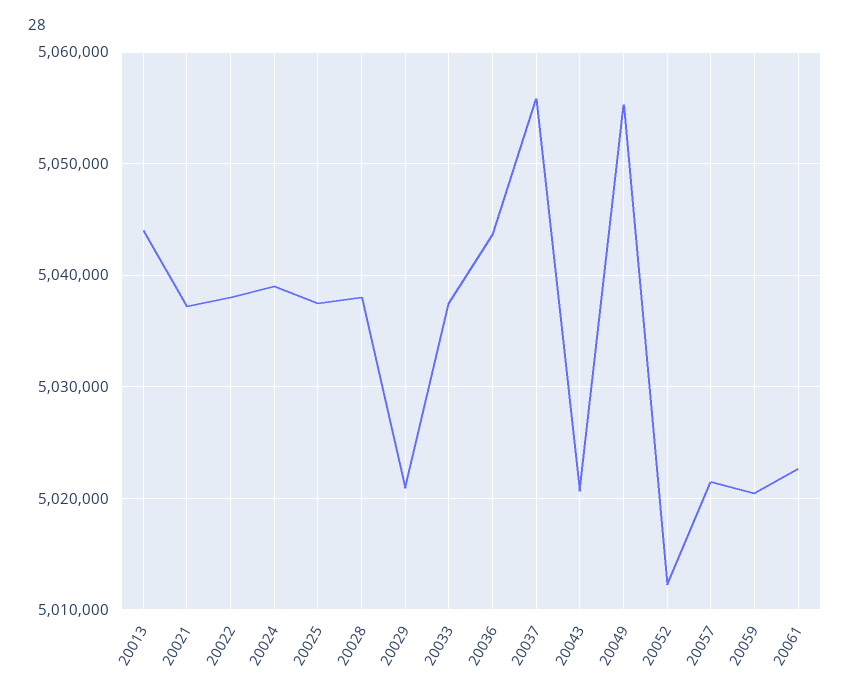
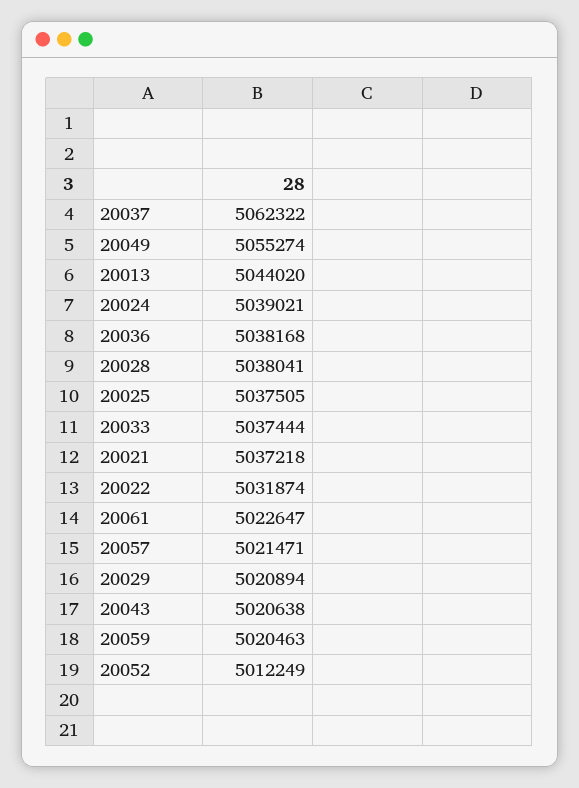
  {
    "20013": 5044020,
    "20021": 5037218,
-   "20022": 5038000,
+   "20022": 5031874,
    "20024": 5039021,
    "20025": 5037505,
    "20028": 5038041,
    "20029": 5020894,
    "20033": 5037444,
-   "20036": 5044000,
+   "20036": 5038168,
-   "20037": 5056000,
+   "20037": 5062322,
    "20043": 5020638,
    "20049": 5055274,
    "20052": 5012249,
    "20057": 5021471,
    "20059": 5020463,
    "20061": 5022647
  }

